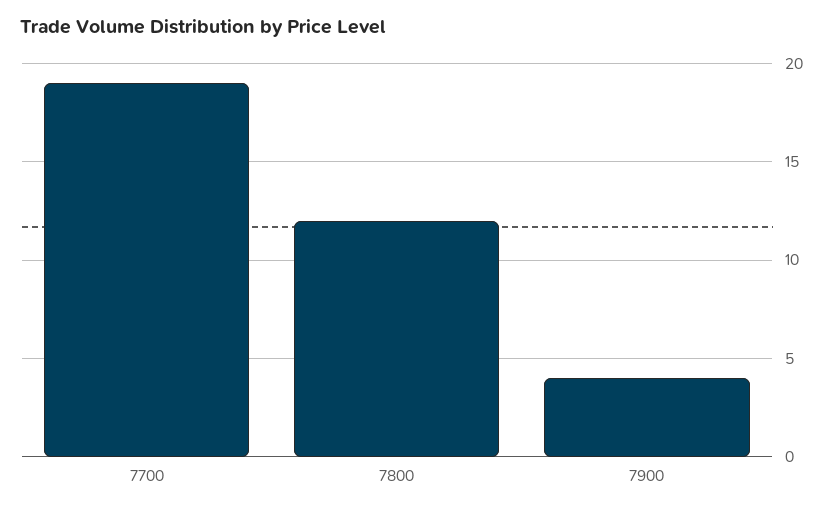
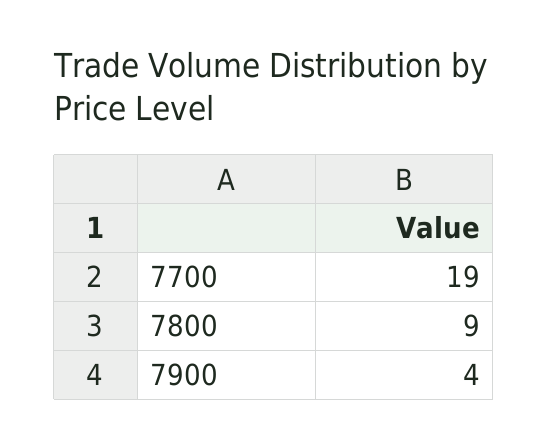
  {
    "7700": 19,
-   "7800": 12,
+   "7800": 9,
    "7900": 4
  }

